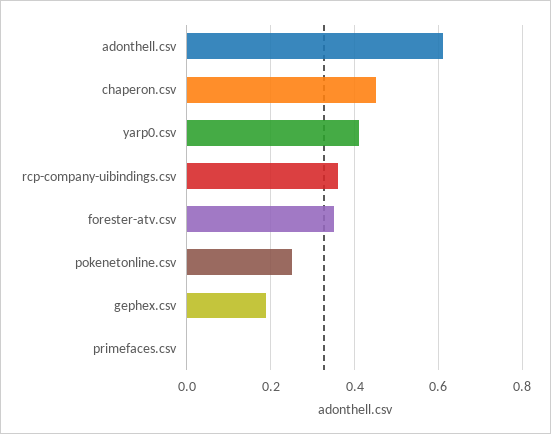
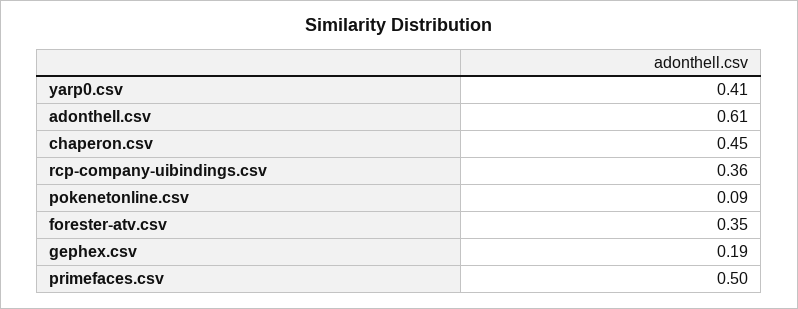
  {
    "adonthell.csv": 0.61,
    "chaperon.csv": 0.45,
    "yarp0.csv": 0.41,
    "rcp-company-uibindings.csv": 0.36,
    "forester-atv.csv": 0.35,
-   "pokenetonline.csv": 0.25,
+   "pokenetonline.csv": 0.09,
    "gephex.csv": 0.19,
-   "primefaces.csv": 0
+   "primefaces.csv": 0.5
  }

